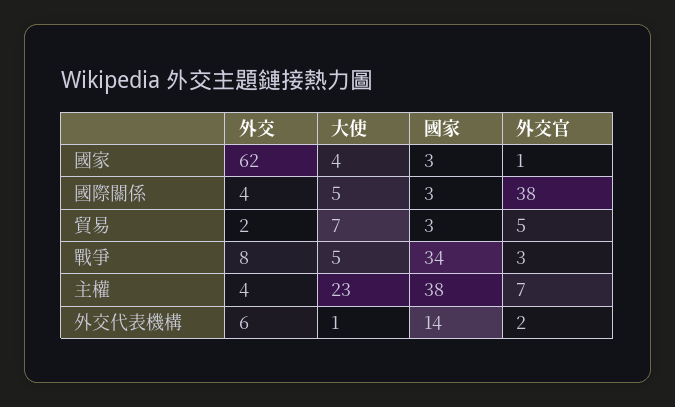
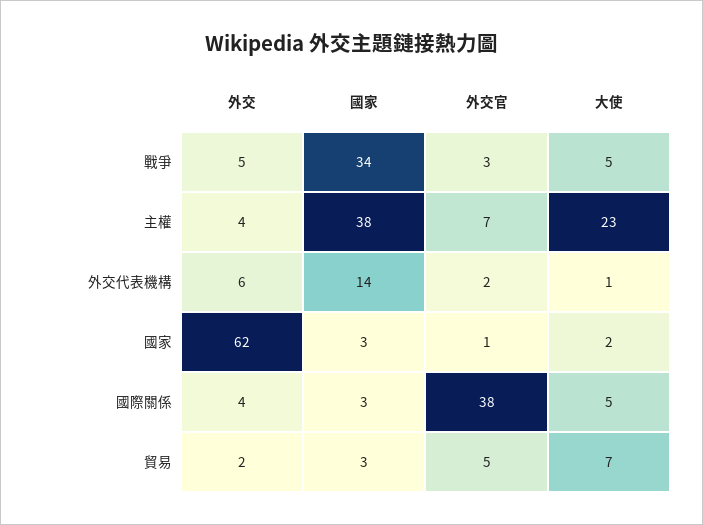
  {
    "外交": {
      "國家": 62,
      "國際關係": 4,
      "貿易": 2,
-     "戰爭": 8,
+     "戰爭": 5,
      "主權": 4,
      "外交代表機構": 6
    },
    "大使": {
-     "國家": 4,
+     "國家": 2,
      "國際關係": 5,
      "貿易": 7,
      "戰爭": 5,
      "主權": 23,
      "外交代表機構": 1
    },
    "國家": {
      "國家": 3,
      "國際關係": 3,
      "貿易": 3,
      "戰爭": 34,
      "主權": 38,
      "外交代表機構": 14
    },
    "外交官": {
      "國家": 1,
      "國際關係": 38,
      "貿易": 5,
      "戰爭": 3,
      "主權": 7,
      "外交代表機構": 2
    }
  }

